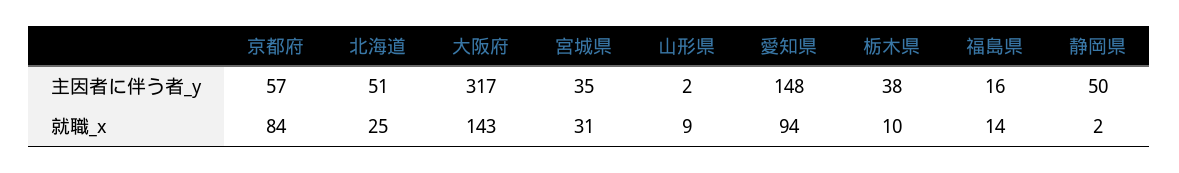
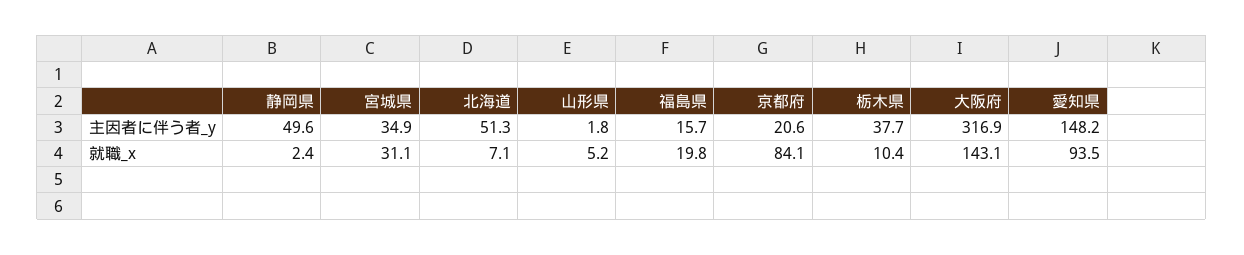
  {
    "京都府": {
-     "主因者に伴う者_y": 57,
+     "主因者に伴う者_y": 20.6,
      "就職_x": 84.1
    },
    "北海道": {
      "主因者に伴う者_y": 51.3,
-     "就職_x": 25
+     "就職_x": 7.1
    },
    "大阪府": {
      "主因者に伴う者_y": 316.9,
      "就職_x": 143.1
    },
    "宮城県": {
      "主因者に伴う者_y": 34.9,
      "就職_x": 31.1
    },
    "山形県": {
      "主因者に伴う者_y": 1.8,
-     "就職_x": 9
+     "就職_x": 5.2
    },
    "愛知県": {
      "主因者に伴う者_y": 148.2,
      "就職_x": 93.5
    },
    "栃木県": {
      "主因者に伴う者_y": 37.7,
      "就職_x": 10.4
    },
    "福島県": {
      "主因者に伴う者_y": 15.7,
-     "就職_x": 14
+     "就職_x": 19.8
    },
    "静岡県": {
      "主因者に伴う者_y": 49.6,
      "就職_x": 2.4
    }
  }

